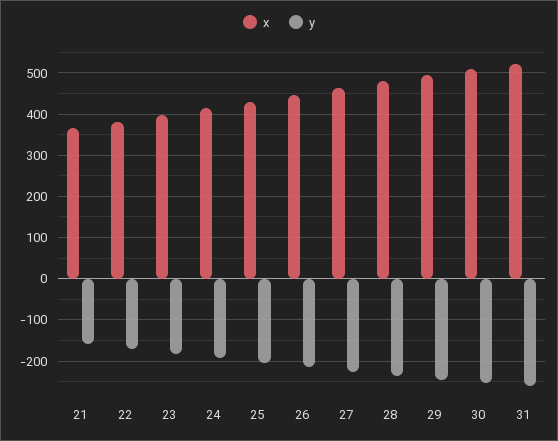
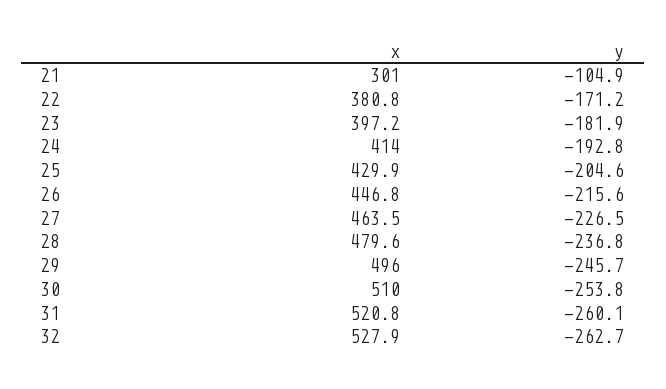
  {
    "x": {
-     "21": 360,
+     "21": 301,
      "22": 380.8,
      "23": 397.2,
      "24": 414,
      "25": 429.9,
      "26": 446.8,
      "27": 463.5,
      "28": 479.6,
      "29": 496,
      "30": 510,
-     "31": 520.8
+     "31": 520.8,
+     "32": 527.9
    },
    "y": {
-     "21": -160,
+     "21": -104.9,
      "22": -171.2,
      "23": -181.9,
      "24": -192.8,
      "25": -204.6,
      "26": -215.6,
      "27": -226.5,
      "28": -236.8,
      "29": -245.7,
      "30": -253.8,
-     "31": -260.1
+     "31": -260.1,
+     "32": -262.7
    }
  }

